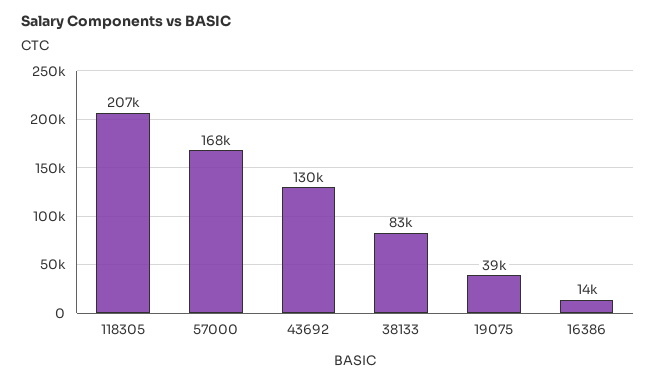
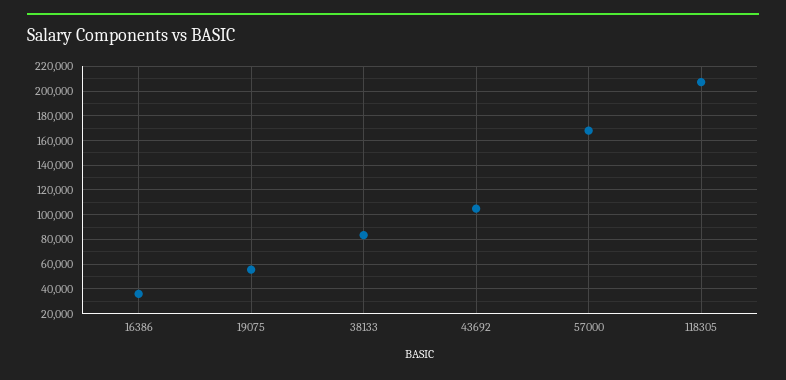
  {
    "118305": 207000,
    "57000": 168000,
-   "43692": 130000,
+   "43692": 105000,
    "38133": 83000,
-   "19075": 39000,
+   "19075": 55000,
-   "16386": 14000
+   "16386": 35000
  }

